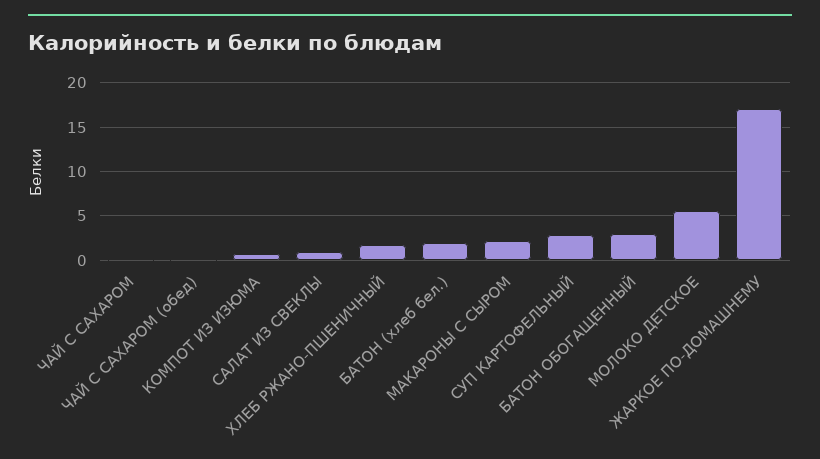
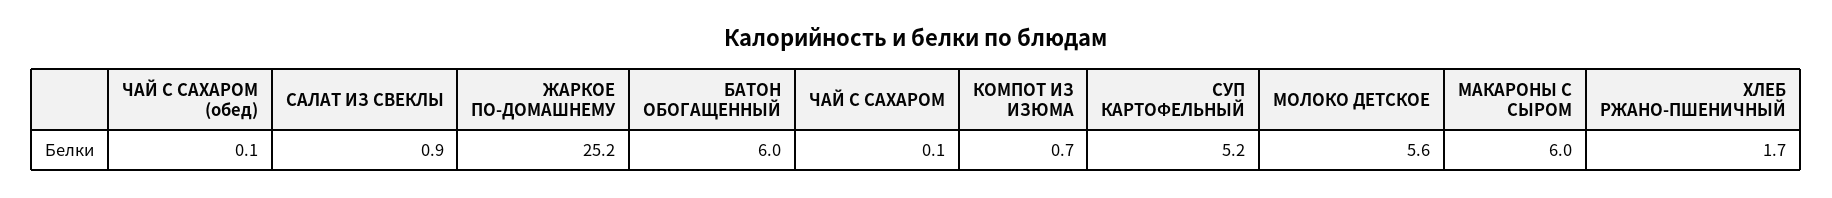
  {
    "ЧАЙ С САХАРОМ": 0.1,
    "ЧАЙ С САХАРОМ (обед)": 0.1,
    "КОМПОТ ИЗ ИЗЮМА": 0.7,
    "САЛАТ ИЗ СВЕКЛЫ": 0.9,
    "ХЛЕБ РЖАНО-ПШЕНИЧНЫЙ": 1.7,
-   "БАТОН (хлеб бел.)": 2,
-   "МАКАРОНЫ С СЫРОМ": 2,
+   "МАКАРОНЫ С СЫРОМ": 6,
-   "СУП КАРТОФЕЛЬНЫЙ": 3,
+   "СУП КАРТОФЕЛЬНЫЙ": 5.2,
-   "БАТОН ОБОГАЩЕННЫЙ": 3,
+   "БАТОН ОБОГАЩЕННЫЙ": 6,
    "МОЛОКО ДЕТСКОЕ": 5.6,
-   "ЖАРКОЕ ПО-ДОМАШНЕМУ": 17
+   "ЖАРКОЕ ПО-ДОМАШНЕМУ": 25.2
  }

